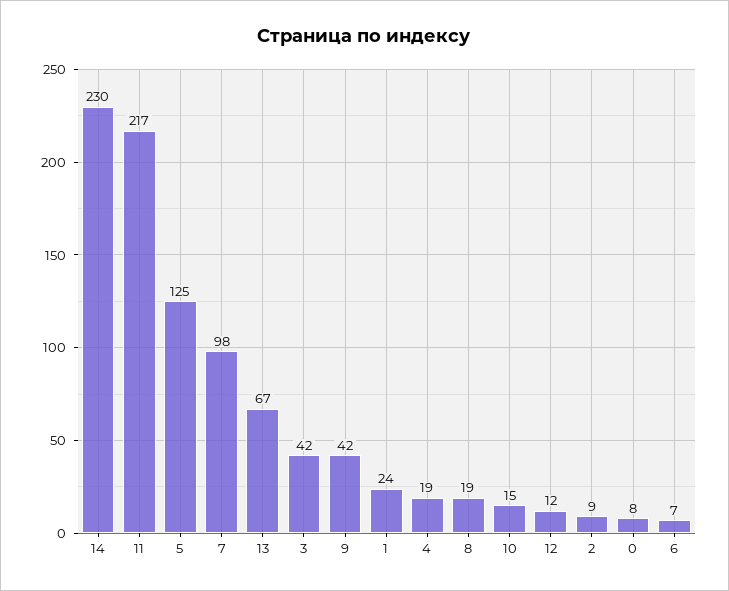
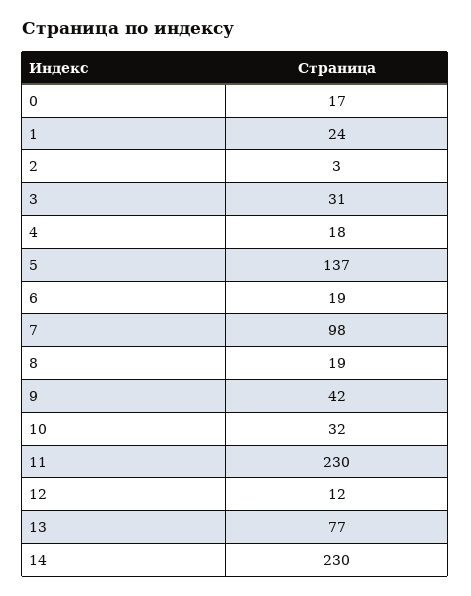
  {
    "14": 230,
-   "11": 217,
+   "11": 230,
-   "5": 125,
+   "5": 137,
    "7": 98,
-   "13": 67,
+   "13": 77,
-   "3": 42,
+   "3": 31,
    "9": 42,
    "1": 24,
-   "4": 19,
+   "4": 18,
    "8": 19,
-   "10": 15,
+   "10": 32,
    "12": 12,
-   "2": 9,
+   "2": 3,
-   "0": 8,
+   "0": 17,
-   "6": 7
+   "6": 19
  }

